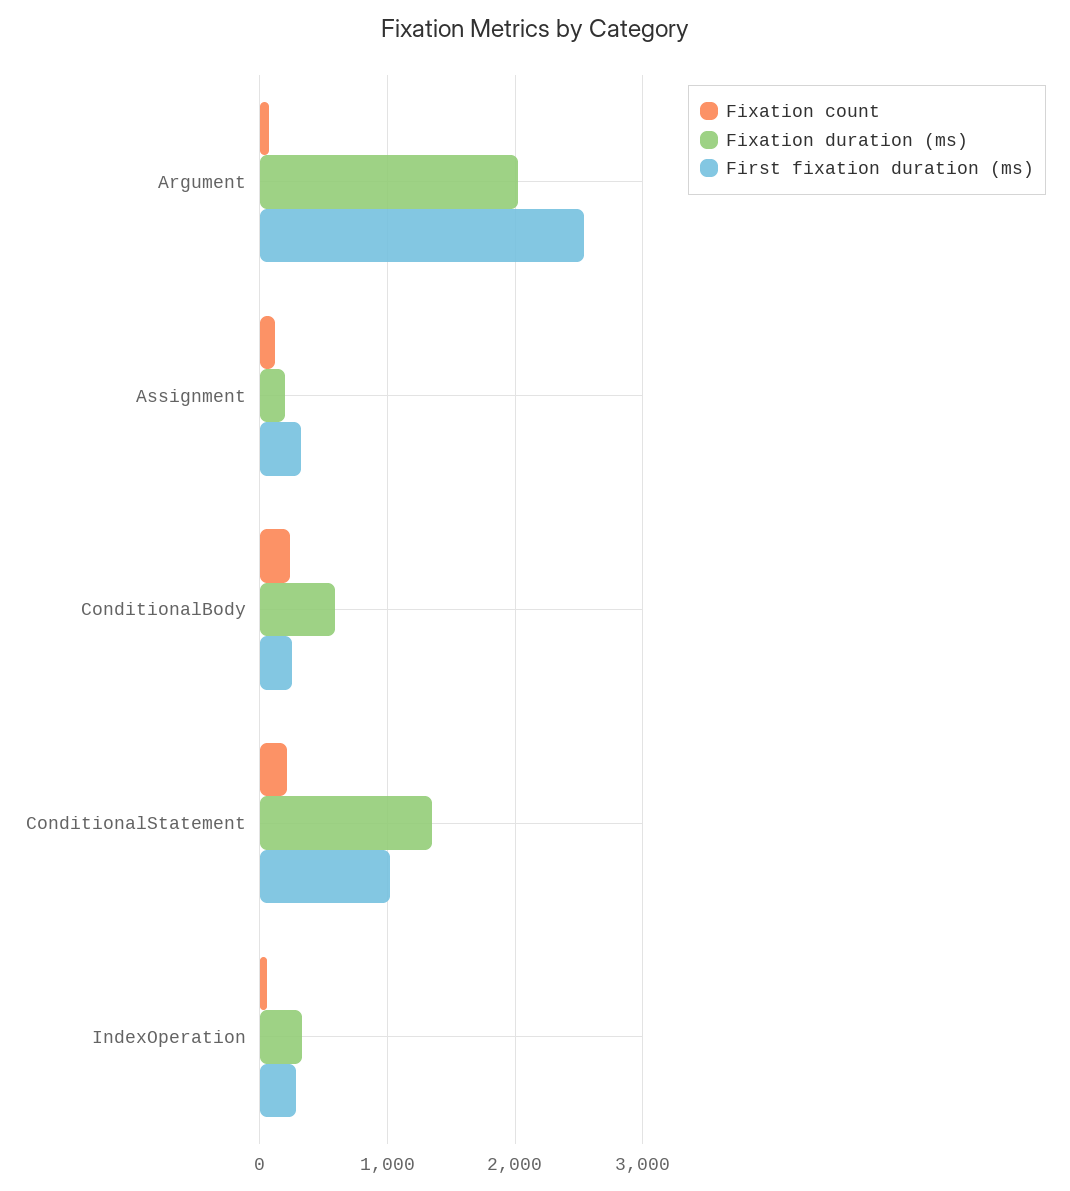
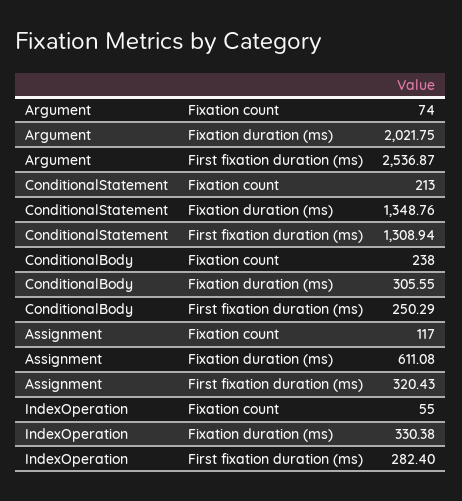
  {
    "Fixation count": {
      "Argument": 74,
      "Assignment": 117,
      "ConditionalBody": 238,
      "ConditionalStatement": 213,
      "IndexOperation": 55
    },
    "Fixation duration (ms)": {
      "Argument": 2021.75,
-     "Assignment": 200,
+     "Assignment": 611.08,
-     "ConditionalBody": 600,
+     "ConditionalBody": 305.55,
      "ConditionalStatement": 1348.76,
      "IndexOperation": 330.38
    },
    "First fixation duration (ms)": {
      "Argument": 2536.87,
      "Assignment": 320.43,
      "ConditionalBody": 250.29,
-     "ConditionalStatement": 1000,
+     "ConditionalStatement": 1308.94,
      "IndexOperation": 282.4
    }
  }

